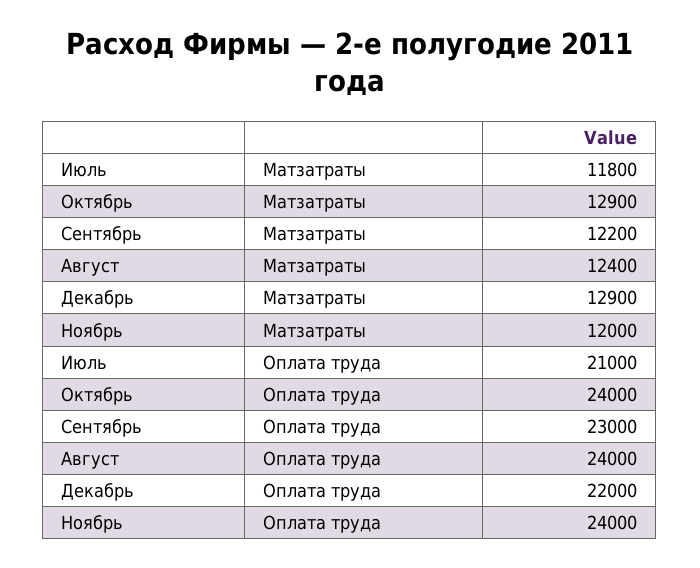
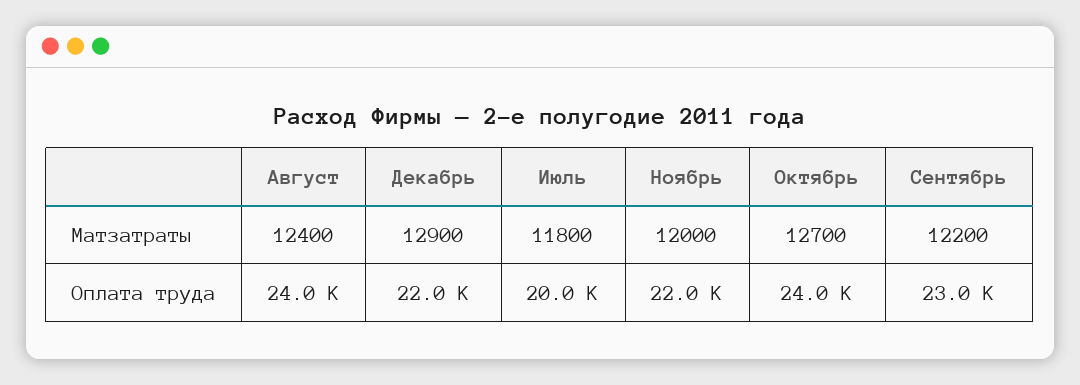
  {
    "Июль": {
      "Матзатраты": 11800,
-     "Оплата труда": 21000
+     "Оплата труда": 20000
    },
    "Октябрь": {
-     "Матзатраты": 12900,
+     "Матзатраты": 12700,
      "Оплата труда": 24000
    },
    "Сентябрь": {
      "Матзатраты": 12200,
      "Оплата труда": 23000
    },
    "Август": {
      "Матзатраты": 12400,
      "Оплата труда": 24000
    },
    "Декабрь": {
      "Матзатраты": 12900,
      "Оплата труда": 22000
    },
    "Ноябрь": {
      "Матзатраты": 12000,
-     "Оплата труда": 24000
+     "Оплата труда": 22000
    }
  }

